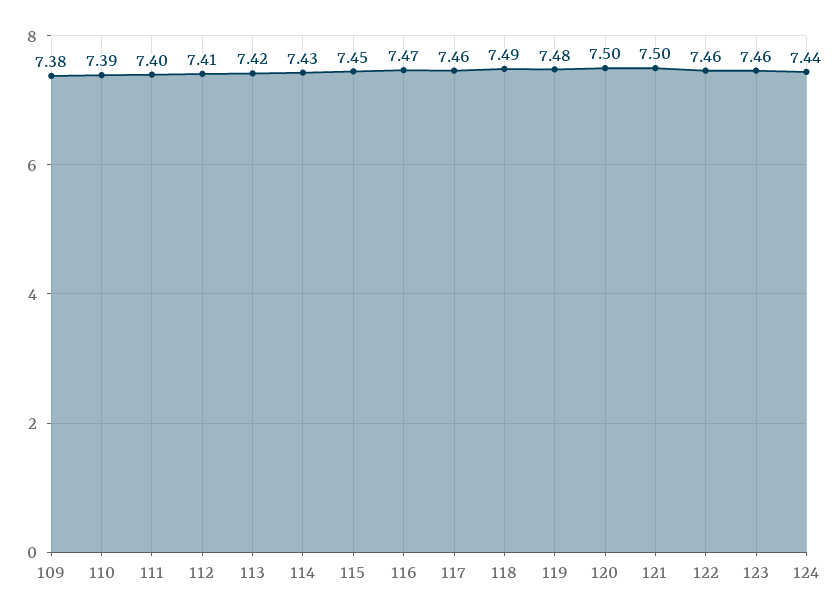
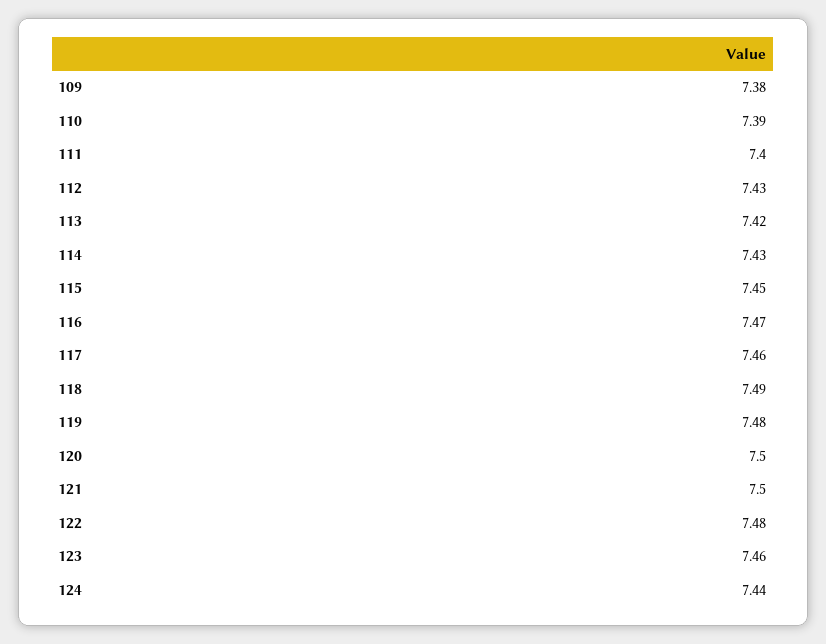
  {
    "109": 7.38,
    "110": 7.39,
    "111": 7.4,
-   "112": 7.41,
+   "112": 7.43,
    "113": 7.42,
    "114": 7.43,
    "115": 7.45,
    "116": 7.47,
    "117": 7.46,
    "118": 7.49,
    "119": 7.48,
    "120": 7.5,
    "121": 7.5,
-   "122": 7.46,
+   "122": 7.48,
    "123": 7.46,
    "124": 7.44
  }

